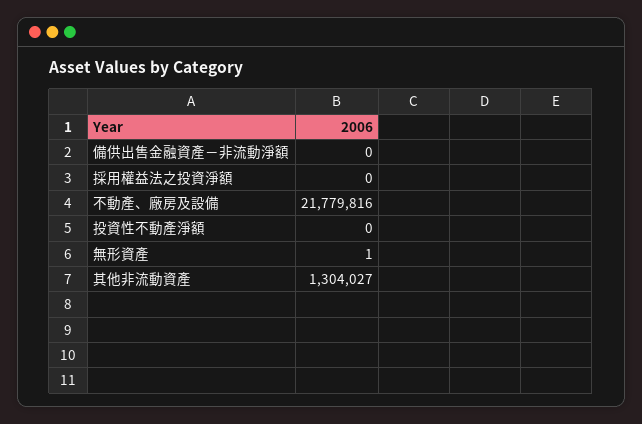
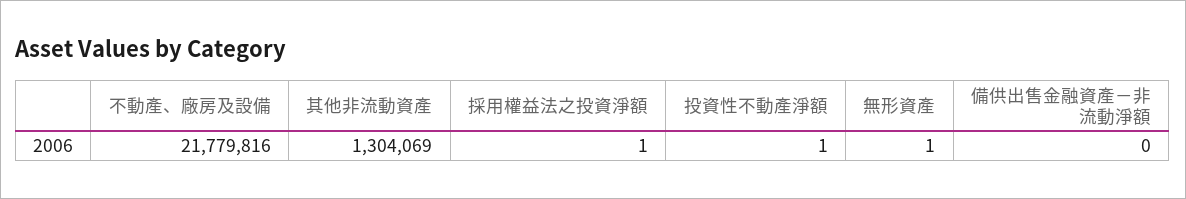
  {
    "備供出售金融資產－非流動淨額": 0,
-   "採用權益法之投資淨額": 0,
+   "採用權益法之投資淨額": 1,
    "不動產、廠房及設備": 21779816,
-   "投資性不動產淨額": 0,
+   "投資性不動產淨額": 1,
    "無形資產": 1,
-   "其他非流動資產": 1304027
+   "其他非流動資產": 1304069
  }

